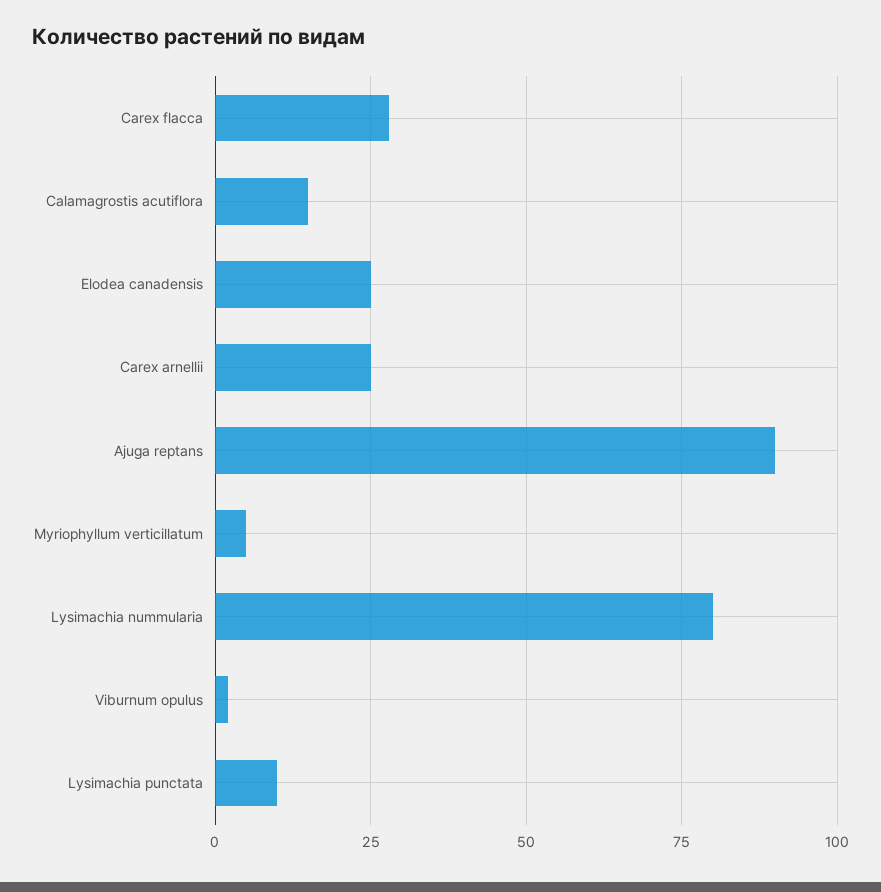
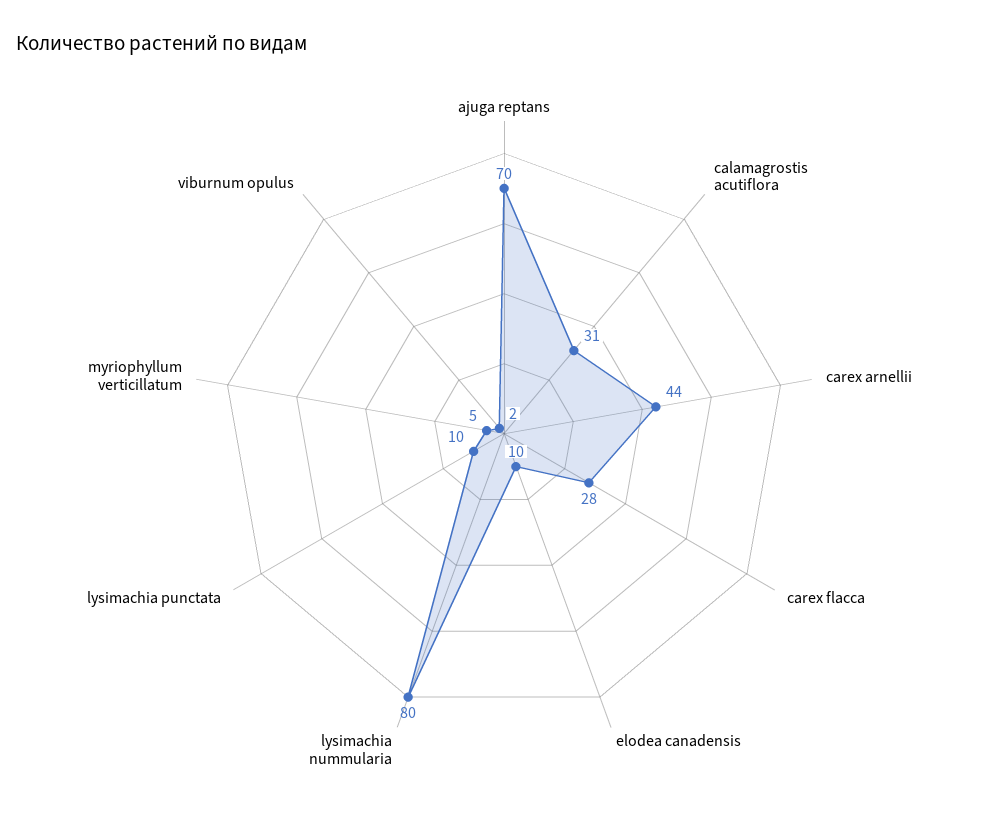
  {
    "Carex flacca": 28,
-   "Calamagrostis acutiflora": 15,
+   "Calamagrostis acutiflora": 31,
-   "Elodea canadensis": 25,
+   "Elodea canadensis": 10,
-   "Carex arnellii": 25,
+   "Carex arnellii": 44,
-   "Ajuga reptans": 90,
+   "Ajuga reptans": 70,
    "Myriophyllum verticillatum": 5,
    "Lysimachia nummularia": 80,
    "Viburnum opulus": 2,
    "Lysimachia punctata": 10
  }

